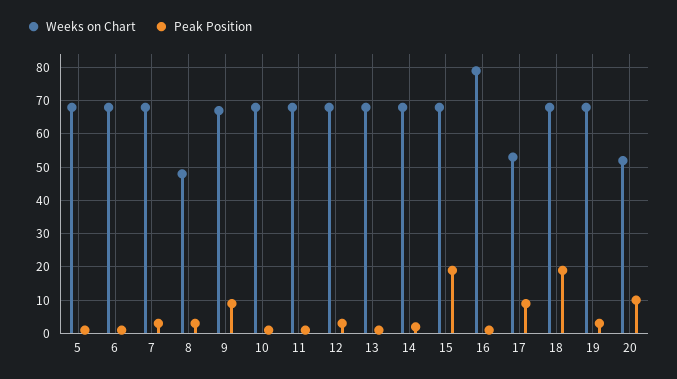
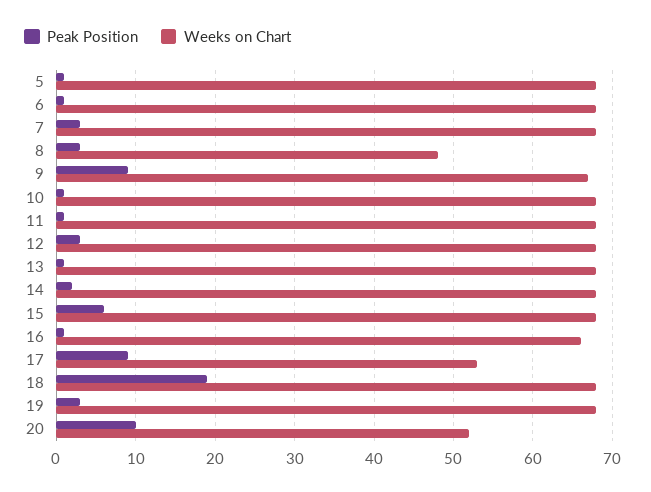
  {
    "Weeks on Chart": {
      "5": 68,
      "6": 68,
      "7": 68,
      "8": 48,
      "9": 67,
      "10": 68,
      "11": 68,
      "12": 68,
      "13": 68,
      "14": 68,
      "15": 68,
-     "16": 80,
+     "16": 66,
      "17": 53,
      "18": 68,
      "19": 68,
      "20": 52
    },
    "Peak Position": {
      "5": 1,
      "6": 1,
      "7": 3,
      "8": 3,
      "9": 9,
      "10": 1,
      "11": 1,
      "12": 3,
      "13": 1,
      "14": 2,
-     "15": 20,
+     "15": 6,
      "16": 1,
      "17": 9,
      "18": 19,
      "19": 3,
      "20": 10
    }
  }

